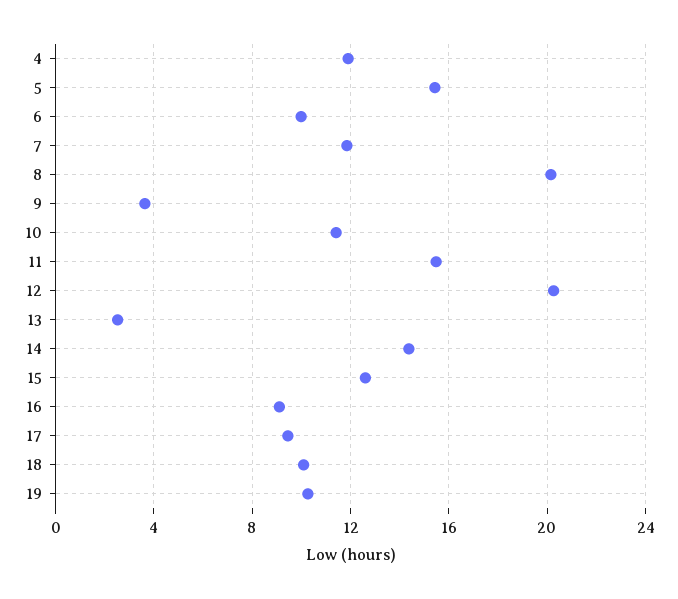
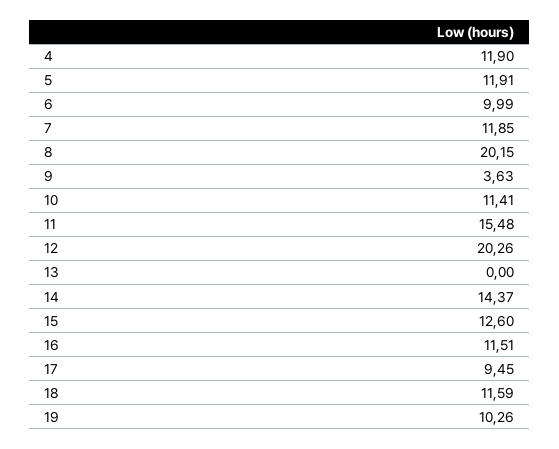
  {
    "4": 11.9,
-   "5": 15.5,
+   "5": 11.91,
    "6": 9.99,
    "7": 11.85,
    "8": 20.15,
    "9": 3.63,
    "10": 11.41,
    "11": 15.48,
    "12": 20.26,
-   "13": 2.5,
+   "13": 0,
    "14": 14.37,
    "15": 12.6,
-   "16": 9,
+   "16": 11.51,
    "17": 9.45,
-   "18": 10,
+   "18": 11.59,
    "19": 10.26
  }

